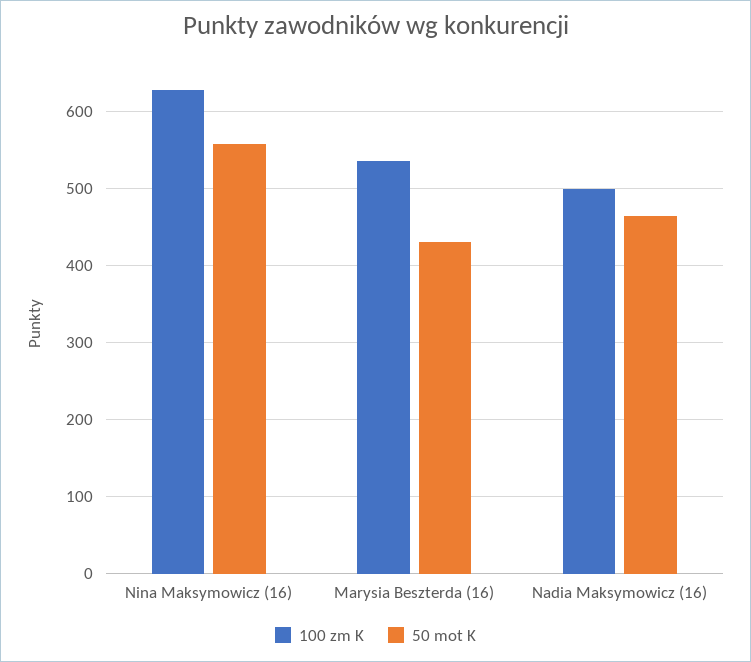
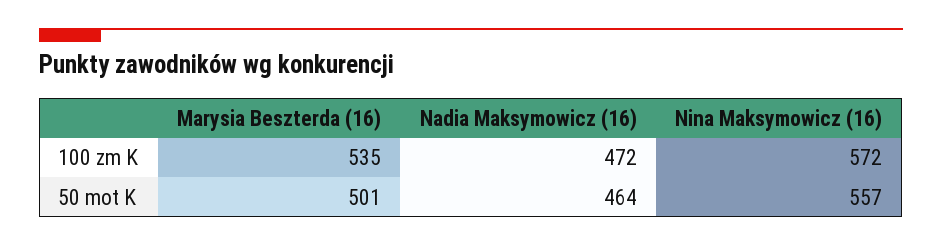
  {
    "100 zm K": {
-     "Nina Maksymowicz (16)": 630,
+     "Nina Maksymowicz (16)": 572,
      "Marysia Beszterda (16)": 535,
-     "Nadia Maksymowicz (16)": 500
+     "Nadia Maksymowicz (16)": 472
    },
    "50 mot K": {
      "Nina Maksymowicz (16)": 557,
-     "Marysia Beszterda (16)": 430,
+     "Marysia Beszterda (16)": 501,
      "Nadia Maksymowicz (16)": 464
    }
  }

